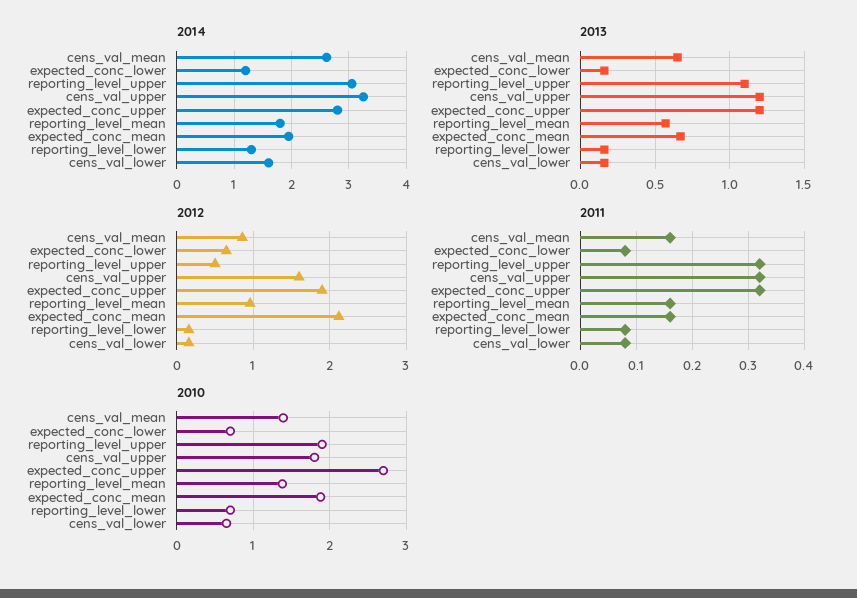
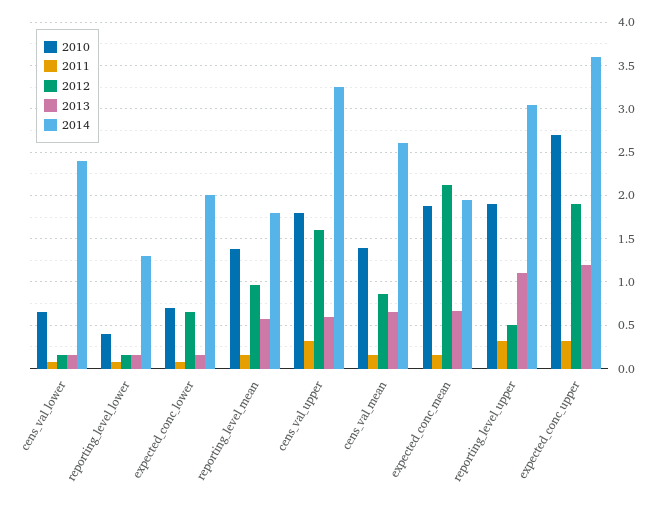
  {
    "2014": {
      "cens_val_mean": 2.6,
-     "expected_conc_lower": 1.2,
+     "expected_conc_lower": 2,
      "reporting_level_upper": 3.1,
      "cens_val_upper": 3.3,
-     "expected_conc_upper": 2.8,
+     "expected_conc_upper": 3.6,
      "reporting_level_mean": 1.8,
      "expected_conc_mean": 2,
      "reporting_level_lower": 1.3,
-     "cens_val_lower": 1.6
+     "cens_val_lower": 2.4
    },
    "2013": {
      "cens_val_mean": 0.65,
      "expected_conc_lower": 0.15,
      "reporting_level_upper": 1.1,
-     "cens_val_upper": 1.2,
+     "cens_val_upper": 0.6,
      "expected_conc_upper": 1.2,
      "reporting_level_mean": 0.55,
      "expected_conc_mean": 0.65,
      "reporting_level_lower": 0.15,
      "cens_val_lower": 0.15
    },
    "2012": {
      "cens_val_mean": 0.9,
      "expected_conc_lower": 0.7,
      "reporting_level_upper": 0.5,
      "cens_val_upper": 1.6,
      "expected_conc_upper": 1.9,
      "reporting_level_mean": 1,
      "expected_conc_mean": 2.1,
      "reporting_level_lower": 0.2,
      "cens_val_lower": 0.2
    },
    "2011": {
      "cens_val_mean": 0.15,
      "expected_conc_lower": 0.1,
      "reporting_level_upper": 0.3,
      "cens_val_upper": 0.3,
      "expected_conc_upper": 0.3,
      "reporting_level_mean": 0.15,
      "expected_conc_mean": 0.15,
      "reporting_level_lower": 0.1,
      "cens_val_lower": 0.1
    },
    "2010": {
      "cens_val_mean": 1.4,
      "expected_conc_lower": 0.7,
      "reporting_level_upper": 1.9,
      "cens_val_upper": 1.8,
      "expected_conc_upper": 2.7,
      "reporting_level_mean": 1.4,
      "expected_conc_mean": 1.9,
-     "reporting_level_lower": 0.7,
+     "reporting_level_lower": 0.4,
      "cens_val_lower": 0.7
    }
  }

